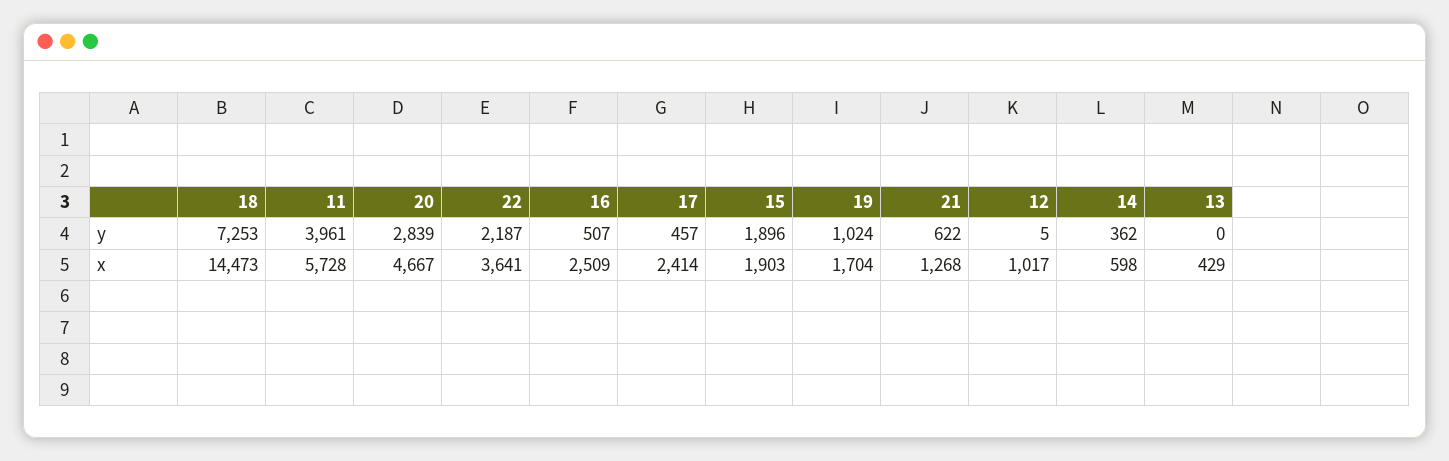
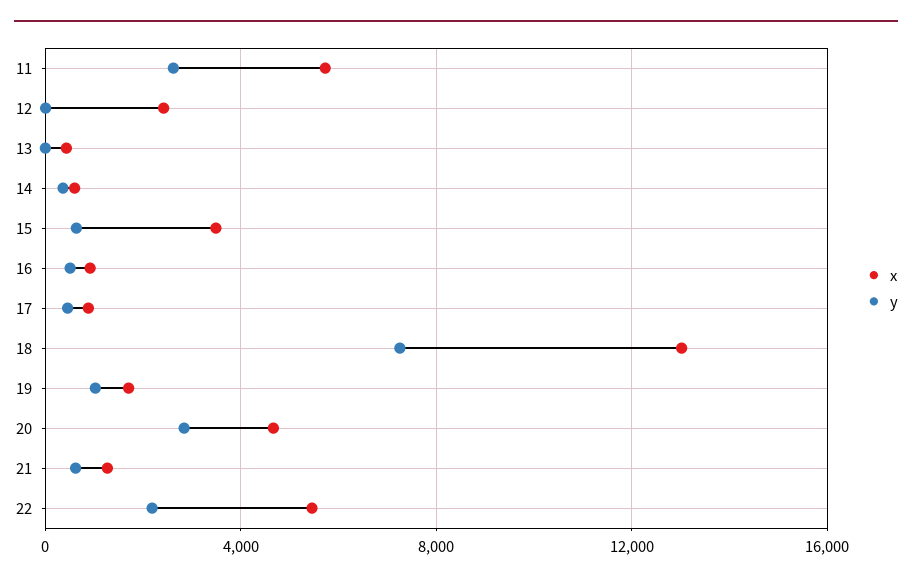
  {
    "y": {
      "18": 7253,
-     "11": 3961,
+     "11": 2500,
      "20": 2839,
      "22": 2187,
      "16": 507,
      "17": 457,
-     "15": 1896,
+     "15": 500,
      "19": 1024,
      "21": 622,
      "12": 5,
      "14": 362,
      "13": 0
    },
    "x": {
-     "18": 14473,
+     "18": 13000,
      "11": 5728,
      "20": 4667,
-     "22": 3641,
+     "22": 5500,
-     "16": 2509,
+     "16": 1000,
-     "17": 2414,
+     "17": 1000,
-     "15": 1903,
+     "15": 3500,
      "19": 1704,
      "21": 1268,
-     "12": 1017,
+     "12": 2500,
      "14": 598,
      "13": 429
    }
  }

